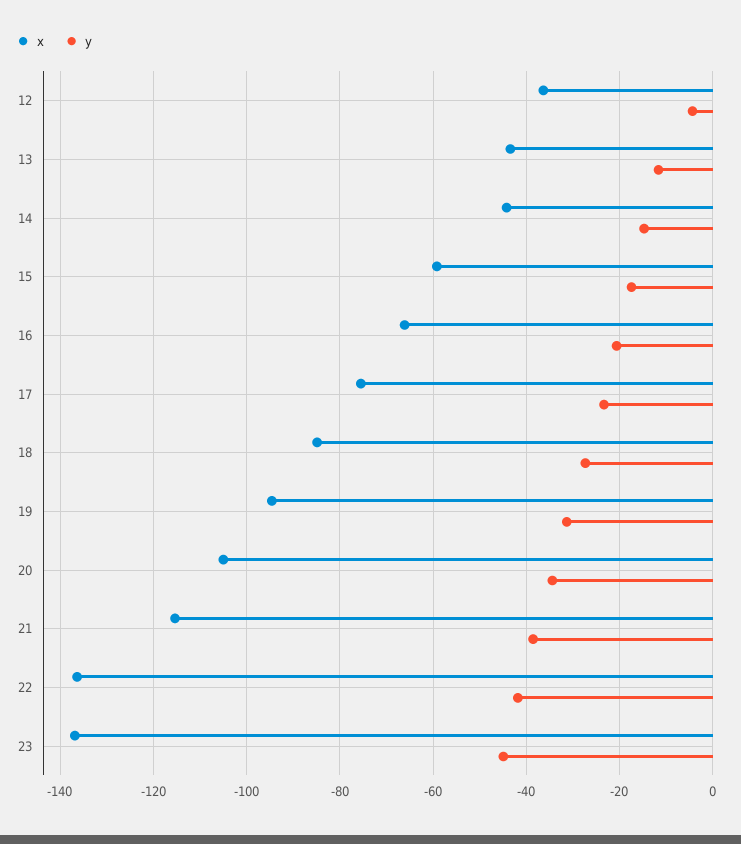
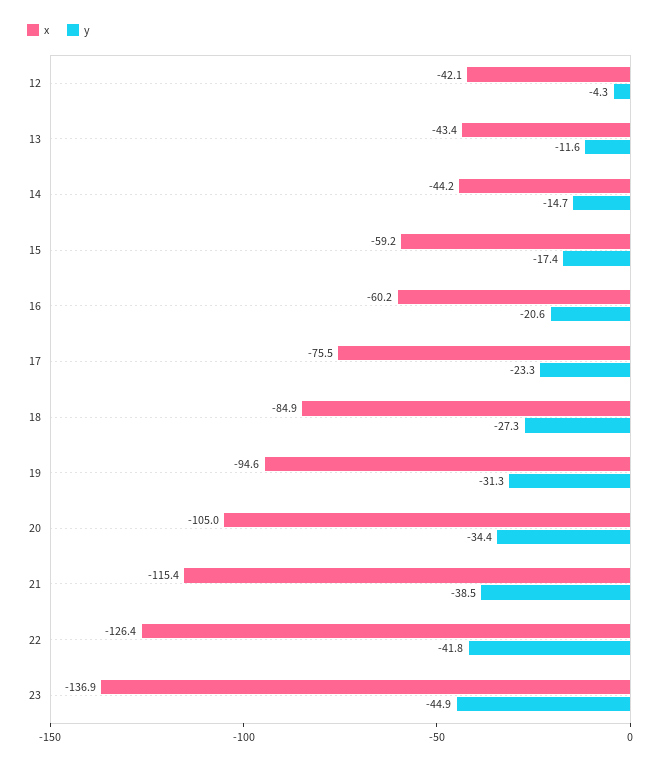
  {
    "x": {
-     "12": -36,
+     "12": -42.1,
      "13": -43.4,
      "14": -44.2,
      "15": -59.2,
-     "16": -66,
+     "16": -60.2,
      "17": -75.5,
      "18": -84.9,
      "19": -94.6,
      "20": -105,
      "21": -115.4,
-     "22": -136,
+     "22": -126.4,
      "23": -136.9
    },
    "y": {
      "12": -4.3,
      "13": -11.6,
      "14": -14.7,
      "15": -17.4,
      "16": -20.6,
      "17": -23.3,
      "18": -27.3,
      "19": -31.3,
      "20": -34.4,
      "21": -38.5,
      "22": -41.8,
      "23": -44.9
    }
  }

